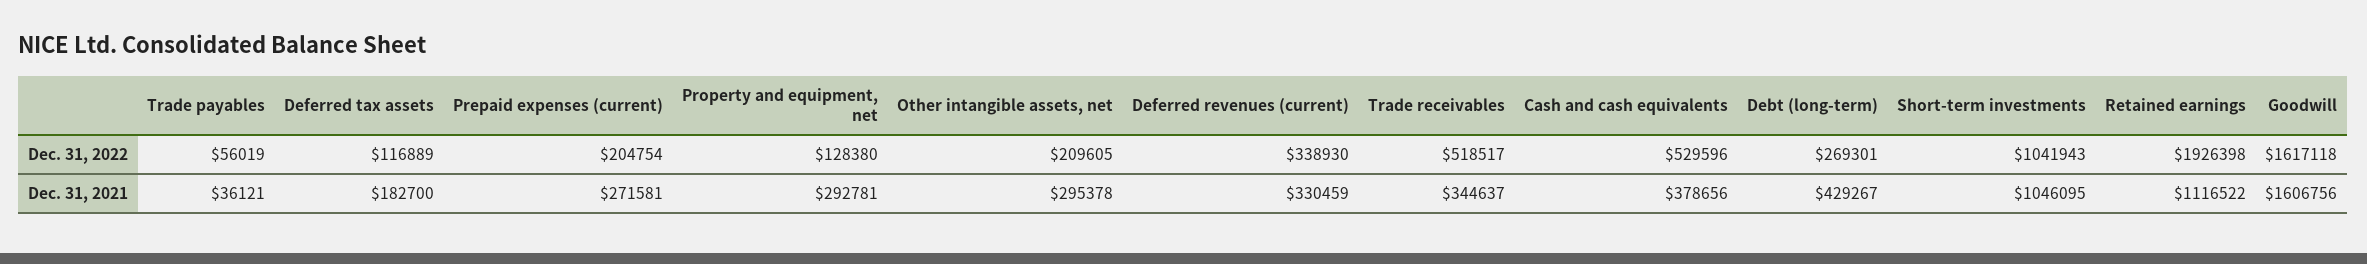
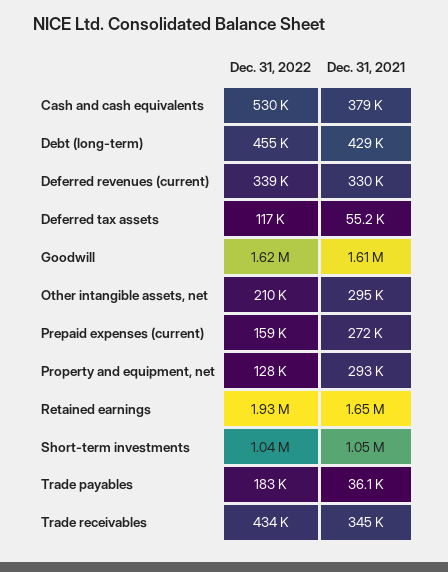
  {
    "Trade payables": {
-     "Dec. 31, 2022": 56019,
+     "Dec. 31, 2022": 183000,
      "Dec. 31, 2021": 36121
    },
    "Deferred tax assets": {
      "Dec. 31, 2022": 116889,
-     "Dec. 31, 2021": 182700
+     "Dec. 31, 2021": 55200
    },
    "Prepaid expenses (current)": {
-     "Dec. 31, 2022": 204754,
+     "Dec. 31, 2022": 159000,
      "Dec. 31, 2021": 271581
    },
    "Property and equipment, net": {
      "Dec. 31, 2022": 128380,
      "Dec. 31, 2021": 292781
    },
    "Other intangible assets, net": {
      "Dec. 31, 2022": 209605,
      "Dec. 31, 2021": 295378
    },
    "Deferred revenues (current)": {
      "Dec. 31, 2022": 338930,
      "Dec. 31, 2021": 330459
    },
    "Trade receivables": {
-     "Dec. 31, 2022": 518517,
+     "Dec. 31, 2022": 434000,
      "Dec. 31, 2021": 344637
    },
    "Cash and cash equivalents": {
      "Dec. 31, 2022": 529596,
      "Dec. 31, 2021": 378656
    },
    "Debt (long-term)": {
-     "Dec. 31, 2022": 269301,
+     "Dec. 31, 2022": 455000,
      "Dec. 31, 2021": 429267
    },
    "Short-term investments": {
      "Dec. 31, 2022": 1041943,
      "Dec. 31, 2021": 1046095
    },
    "Retained earnings": {
      "Dec. 31, 2022": 1926398,
-     "Dec. 31, 2021": 1116522
+     "Dec. 31, 2021": 1650000
    },
    "Goodwill": {
      "Dec. 31, 2022": 1617118,
      "Dec. 31, 2021": 1606756
    }
  }

